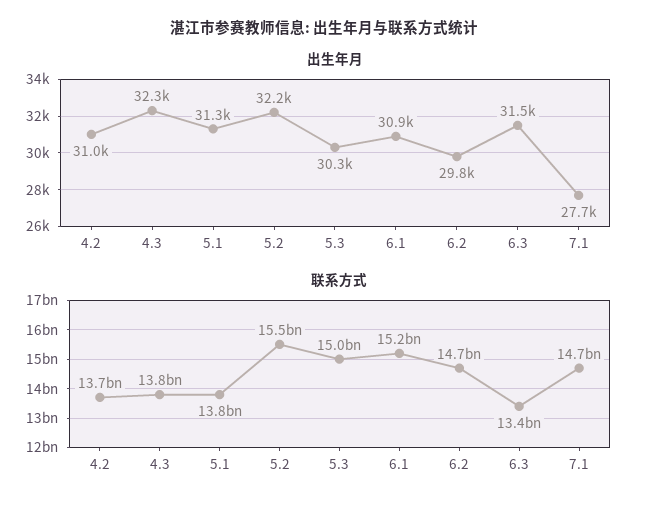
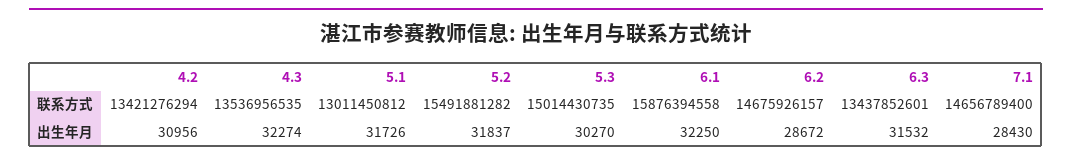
  {
    "出生年月": {
      "4.2": 30956,
      "4.3": 32274,
-     "5.1": 31300,
+     "5.1": 31726,
-     "5.2": 32200,
+     "5.2": 31837,
      "5.3": 30270,
-     "6.1": 30900,
+     "6.1": 32250,
-     "6.2": 29800,
+     "6.2": 28672,
      "6.3": 31532,
-     "7.1": 27700
+     "7.1": 28430
    },
    "联系方式": {
-     "4.2": 13700000000,
+     "4.2": 13421276294,
-     "4.3": 13800000000,
+     "4.3": 13536956535,
-     "5.1": 13800000000,
+     "5.1": 13011450812,
      "5.2": 15491881282,
      "5.3": 15014430735,
-     "6.1": 15200000000,
+     "6.1": 15876394558,
      "6.2": 14675926157,
      "6.3": 13437852601,
      "7.1": 14656789400
    }
  }

